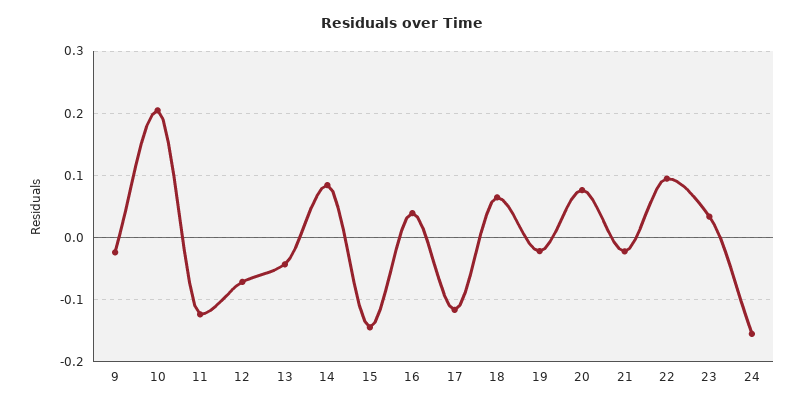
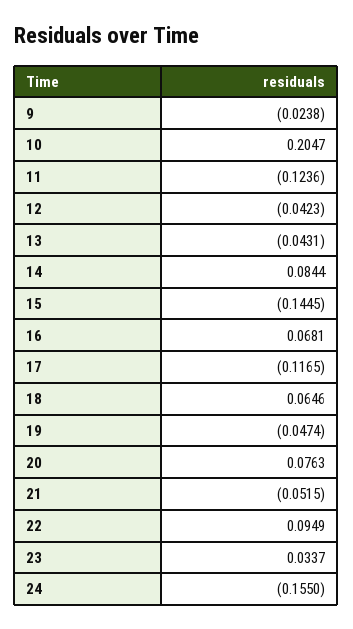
  {
    "9": -0.0238,
    "10": 0.2047,
    "11": -0.1236,
-   "12": -0.07,
+   "12": -0.0423,
    "13": -0.0431,
    "14": 0.0844,
    "15": -0.1445,
-   "16": 0.04,
+   "16": 0.0681,
    "17": -0.1165,
    "18": 0.0646,
-   "19": -0.02,
+   "19": -0.0474,
    "20": 0.0763,
-   "21": -0.02,
+   "21": -0.0515,
    "22": 0.0949,
    "23": 0.0337,
    "24": -0.155
  }

